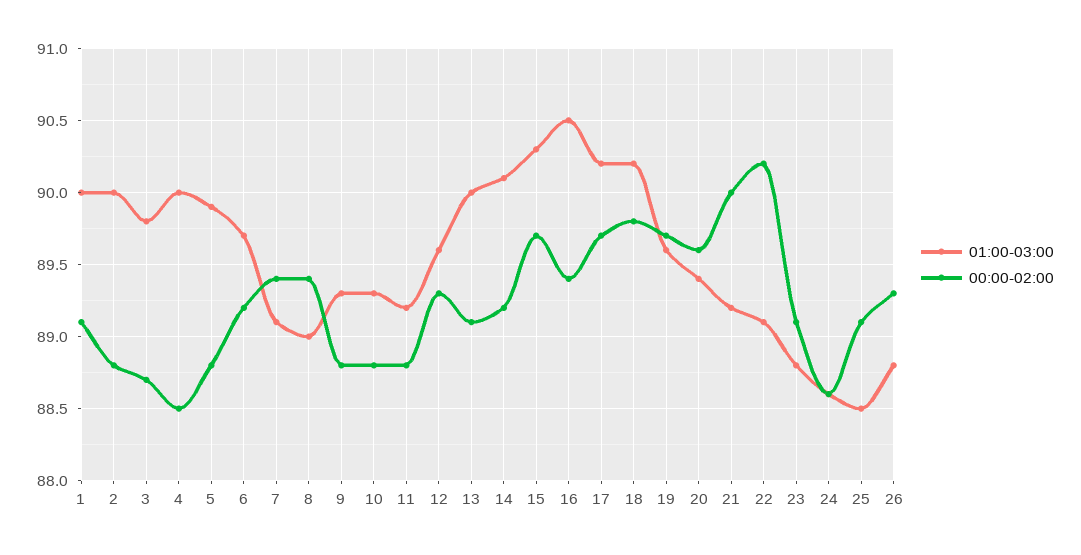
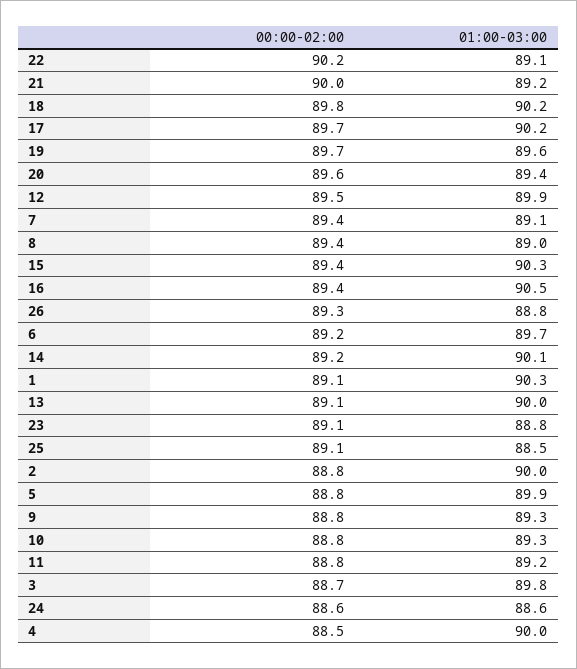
  {
    "01:00-03:00": {
-     "1": 90,
+     "1": 90.3,
      "2": 90,
      "3": 89.8,
      "4": 90,
      "5": 89.9,
      "6": 89.7,
      "7": 89.1,
      "8": 89,
      "9": 89.3,
      "10": 89.3,
      "11": 89.2,
-     "12": 89.6,
+     "12": 89.9,
      "13": 90,
      "14": 90.1,
      "15": 90.3,
      "16": 90.5,
      "17": 90.2,
      "18": 90.2,
      "19": 89.6,
      "20": 89.4,
      "21": 89.2,
      "22": 89.1,
      "23": 88.8,
      "24": 88.6,
      "25": 88.5,
      "26": 88.8
    },
    "00:00-02:00": {
      "1": 89.1,
      "2": 88.8,
      "3": 88.7,
      "4": 88.5,
      "5": 88.8,
      "6": 89.2,
      "7": 89.4,
      "8": 89.4,
      "9": 88.8,
      "10": 88.8,
      "11": 88.8,
-     "12": 89.3,
+     "12": 89.5,
      "13": 89.1,
      "14": 89.2,
-     "15": 89.7,
+     "15": 89.4,
      "16": 89.4,
      "17": 89.7,
      "18": 89.8,
      "19": 89.7,
      "20": 89.6,
      "21": 90,
      "22": 90.2,
      "23": 89.1,
      "24": 88.6,
      "25": 89.1,
      "26": 89.3
    }
  }

